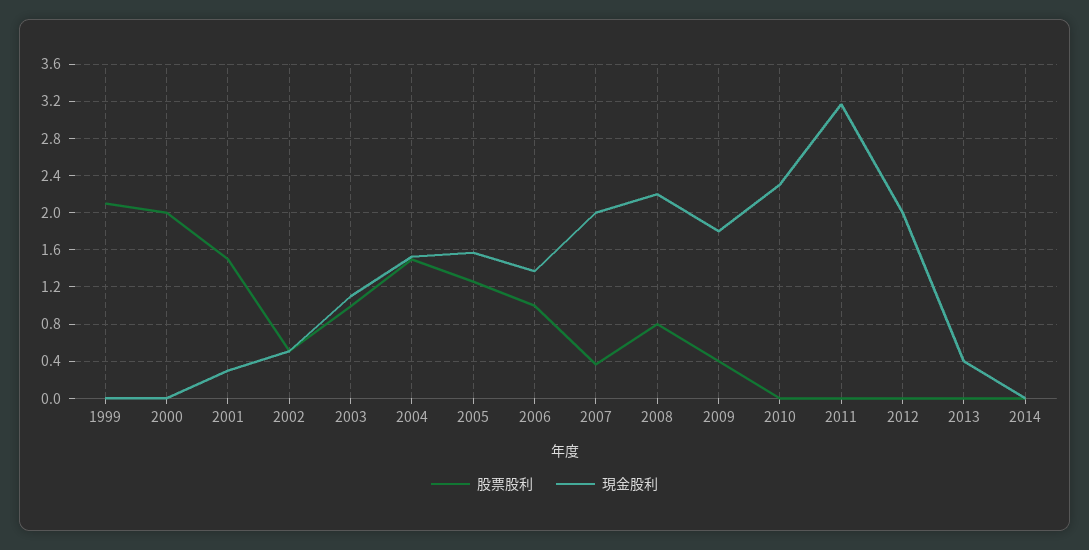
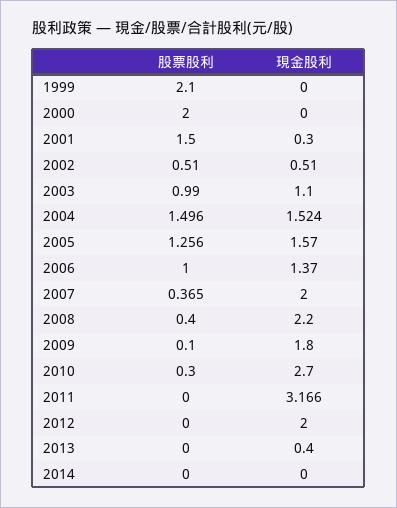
  {
    "股票股利": {
      "1999": 2.1,
      "2000": 2,
      "2001": 1.5,
      "2002": 0.51,
      "2003": 0.99,
      "2004": 1.496,
      "2005": 1.256,
      "2006": 1,
      "2007": 0.365,
-     "2008": 0.8,
+     "2008": 0.4,
-     "2009": 0.4,
+     "2009": 0.1,
-     "2010": 0,
+     "2010": 0.3,
      "2011": 0,
      "2012": 0,
      "2013": 0,
      "2014": 0
    },
    "現金股利": {
      "1999": 0,
      "2000": 0,
      "2001": 0.3,
      "2002": 0.51,
      "2003": 1.1,
      "2004": 1.524,
      "2005": 1.57,
      "2006": 1.37,
      "2007": 2,
      "2008": 2.2,
      "2009": 1.8,
-     "2010": 2.3,
+     "2010": 2.7,
      "2011": 3.166,
      "2012": 2,
      "2013": 0.4,
      "2014": 0
    }
  }

